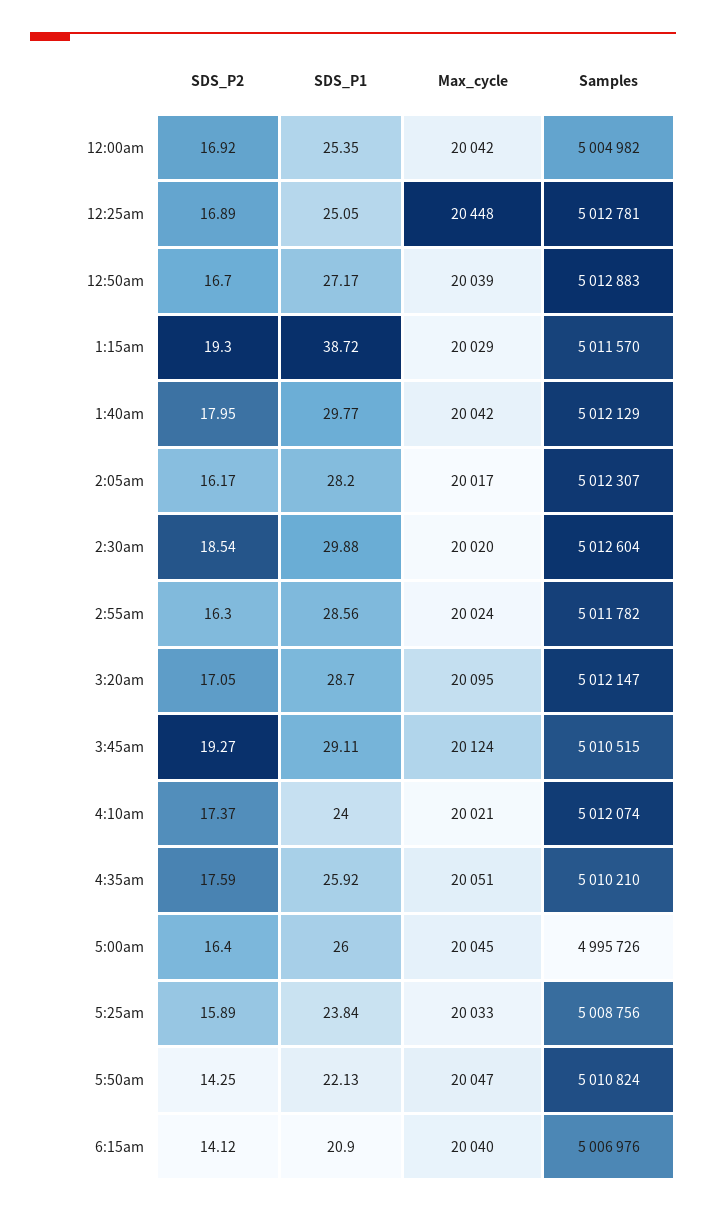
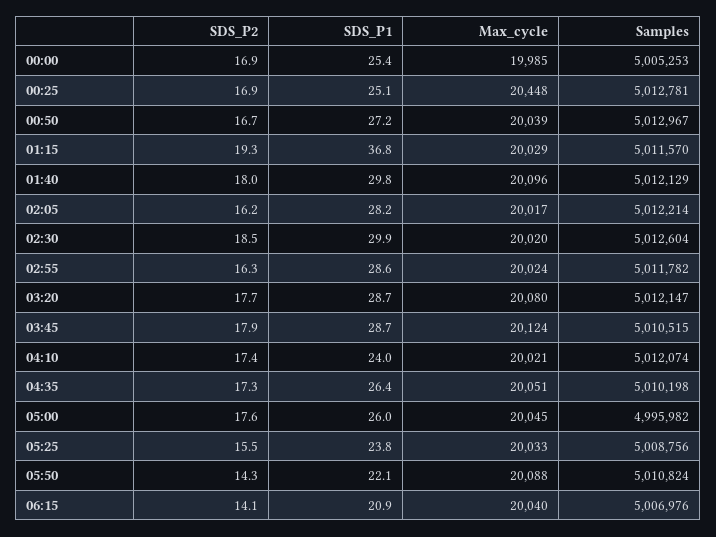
  {
    "SDS_P2": {
      "12:00am": 16.92,
      "12:25am": 16.89,
      "12:50am": 16.7,
      "1:15am": 19.3,
      "1:40am": 17.95,
      "2:05am": 16.17,
      "2:30am": 18.54,
      "2:55am": 16.3,
-     "3:20am": 17.05,
+     "3:20am": 17.7,
-     "3:45am": 19.27,
+     "3:45am": 17.9,
      "4:10am": 17.37,
-     "4:35am": 17.59,
+     "4:35am": 17.3,
-     "5:00am": 16.4,
+     "5:00am": 17.6,
-     "5:25am": 15.89,
+     "5:25am": 15.5,
      "5:50am": 14.25,
      "6:15am": 14.12
    },
    "SDS_P1": {
      "12:00am": 25.35,
      "12:25am": 25.05,
      "12:50am": 27.17,
-     "1:15am": 38.72,
+     "1:15am": 36.8,
      "1:40am": 29.77,
      "2:05am": 28.2,
      "2:30am": 29.88,
      "2:55am": 28.56,
      "3:20am": 28.7,
-     "3:45am": 29.11,
+     "3:45am": 28.7,
      "4:10am": 24,
-     "4:35am": 25.92,
+     "4:35am": 26.4,
      "5:00am": 26,
      "5:25am": 23.84,
      "5:50am": 22.13,
      "6:15am": 20.9
    },
    "Max_cycle": {
-     "12:00am": 20042,
+     "12:00am": 19985,
      "12:25am": 20448,
      "12:50am": 20039,
      "1:15am": 20029,
-     "1:40am": 20042,
+     "1:40am": 20096,
      "2:05am": 20017,
      "2:30am": 20020,
      "2:55am": 20024,
-     "3:20am": 20095,
+     "3:20am": 20080,
      "3:45am": 20124,
      "4:10am": 20021,
      "4:35am": 20051,
      "5:00am": 20045,
      "5:25am": 20033,
-     "5:50am": 20047,
+     "5:50am": 20088,
      "6:15am": 20040
    },
    "Samples": {
-     "12:00am": 5004982,
+     "12:00am": 5005253,
      "12:25am": 5012781,
-     "12:50am": 5012883,
+     "12:50am": 5012967,
      "1:15am": 5011570,
      "1:40am": 5012129,
-     "2:05am": 5012307,
+     "2:05am": 5012214,
      "2:30am": 5012604,
      "2:55am": 5011782,
      "3:20am": 5012147,
      "3:45am": 5010515,
      "4:10am": 5012074,
-     "4:35am": 5010210,
+     "4:35am": 5010198,
-     "5:00am": 4995726,
+     "5:00am": 4995982,
      "5:25am": 5008756,
      "5:50am": 5010824,
      "6:15am": 5006976
    }
  }

